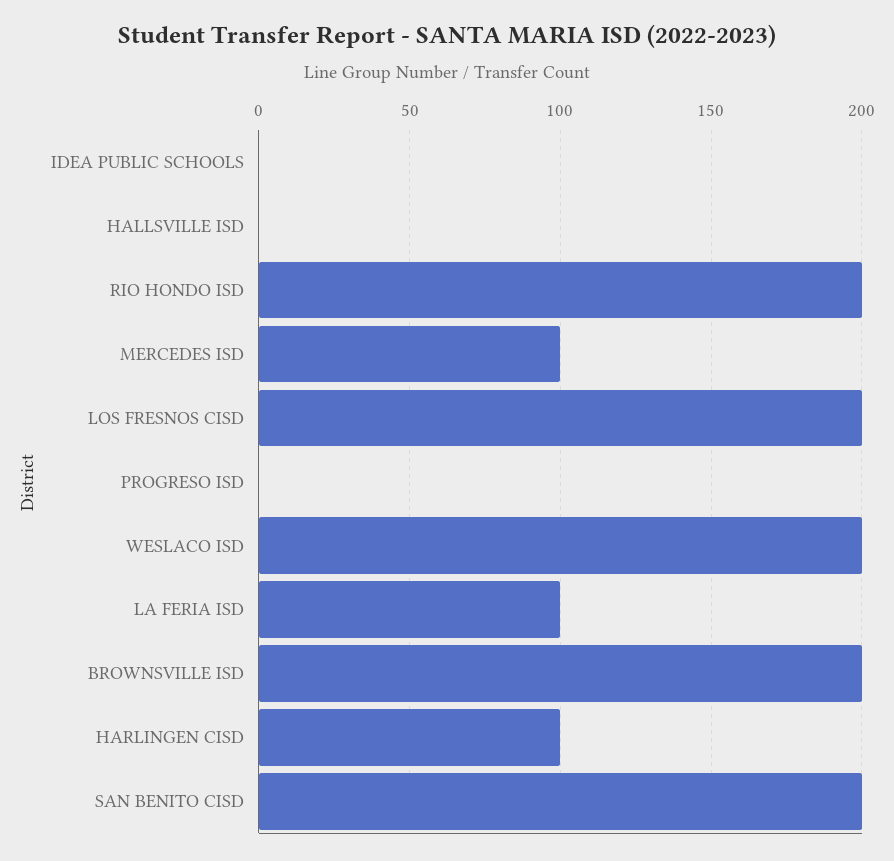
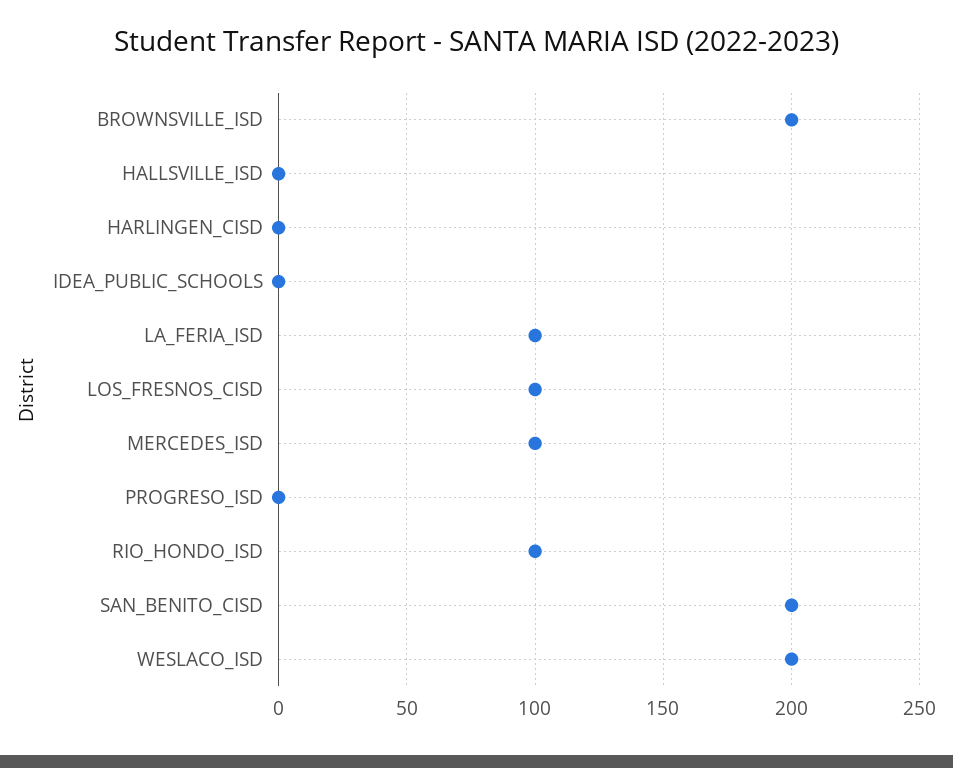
  {
    "IDEA PUBLIC SCHOOLS": 0,
    "HALLSVILLE ISD": 0,
-   "RIO HONDO ISD": 200,
+   "RIO HONDO ISD": 100,
    "MERCEDES ISD": 100,
-   "LOS FRESNOS CISD": 200,
+   "LOS FRESNOS CISD": 100,
    "PROGRESO ISD": 0,
    "WESLACO ISD": 200,
    "LA FERIA ISD": 100,
    "BROWNSVILLE ISD": 200,
-   "HARLINGEN CISD": 100,
+   "HARLINGEN CISD": 0,
    "SAN BENITO CISD": 200
  }

